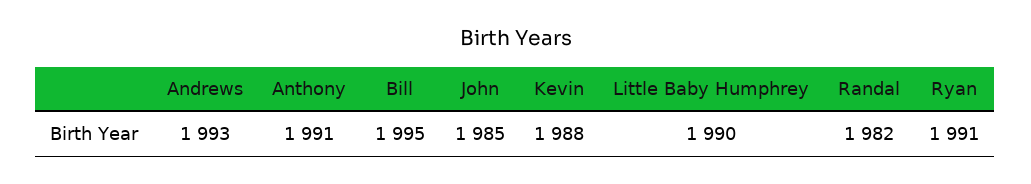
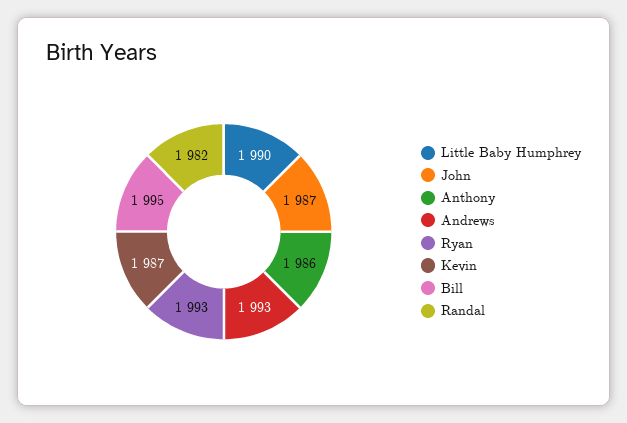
  {
    "Andrews": 1993,
-   "Anthony": 1991,
+   "Anthony": 1986,
    "Bill": 1995,
-   "John": 1985,
+   "John": 1987,
-   "Kevin": 1988,
+   "Kevin": 1987,
    "Little Baby Humphrey": 1990,
    "Randal": 1982,
-   "Ryan": 1991
+   "Ryan": 1993
  }

